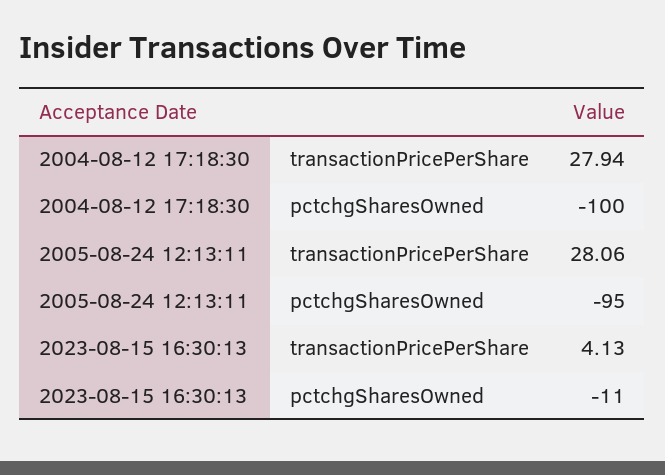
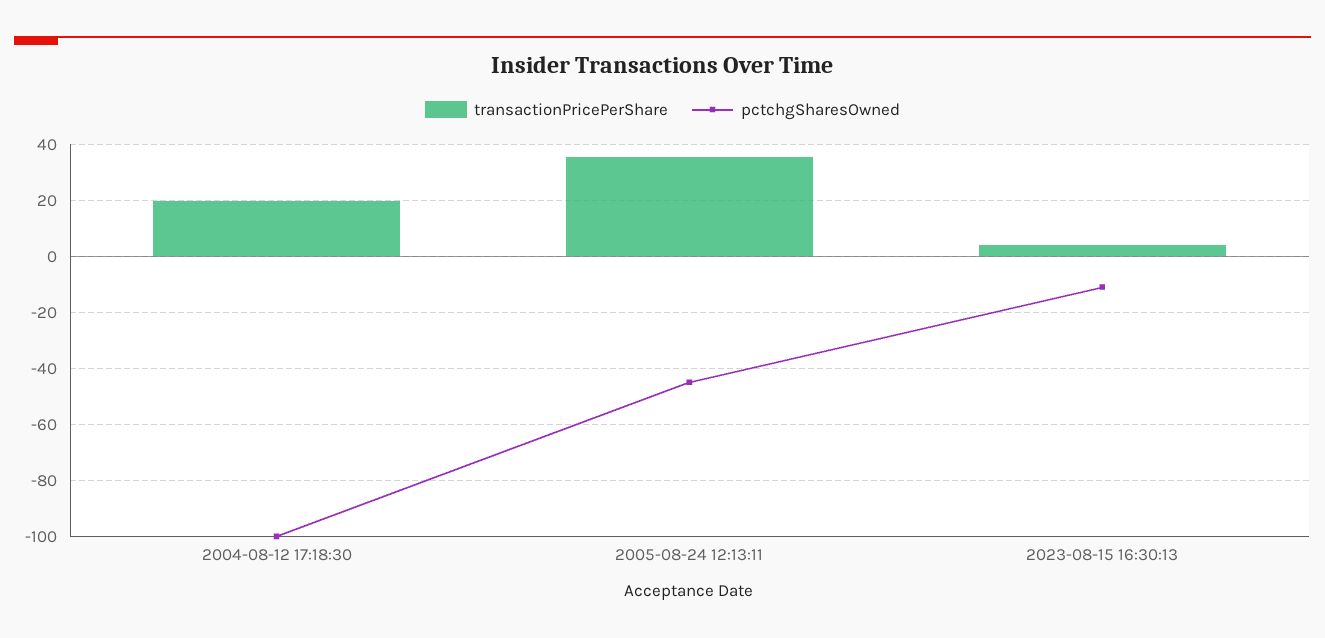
  {
    "transactionPricePerShare": {
-     "2004-08-12 17:18:30": 27.94,
+     "2004-08-12 17:18:30": 20,
-     "2005-08-24 12:13:11": 28.06,
+     "2005-08-24 12:13:11": 35,
      "2023-08-15 16:30:13": 4.13
    },
    "pctchgSharesOwned": {
      "2004-08-12 17:18:30": -100,
-     "2005-08-24 12:13:11": -95,
+     "2005-08-24 12:13:11": -45,
      "2023-08-15 16:30:13": -11
    }
  }

